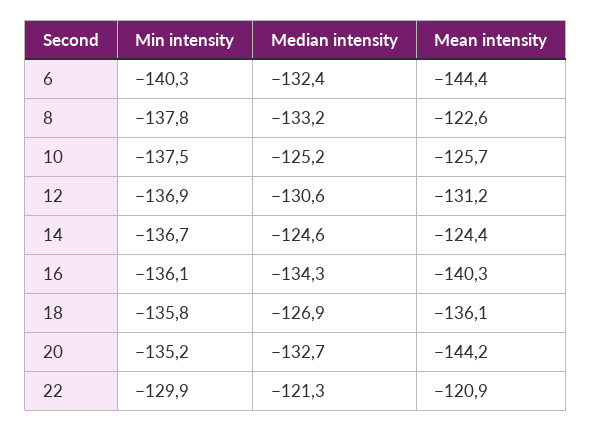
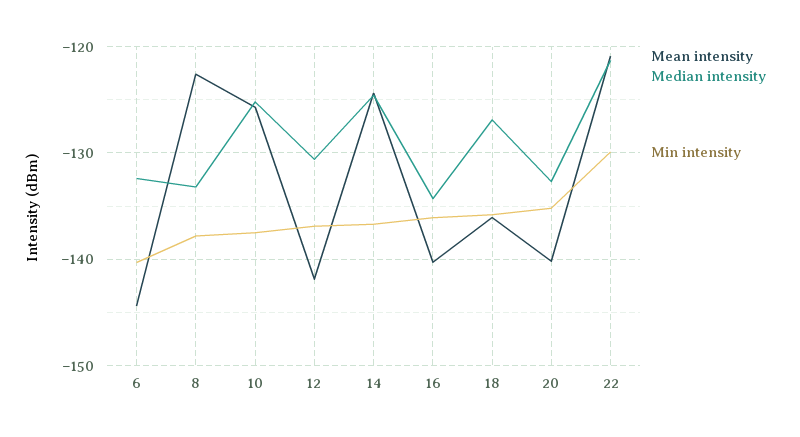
  {
    "Min intensity": {
      "6": -140.3,
      "8": -137.8,
      "10": -137.5,
      "12": -136.9,
      "14": -136.7,
      "16": -136.1,
      "18": -135.8,
      "20": -135.2,
      "22": -129.9
    },
    "Median intensity": {
      "6": -132.4,
      "8": -133.2,
      "10": -125.2,
      "12": -130.6,
      "14": -124.6,
      "16": -134.3,
      "18": -126.9,
      "20": -132.7,
      "22": -121.3
    },
    "Mean intensity": {
      "6": -144.4,
      "8": -122.6,
      "10": -125.7,
-     "12": -131.2,
+     "12": -142,
      "14": -124.4,
      "16": -140.3,
      "18": -136.1,
-     "20": -144.2,
+     "20": -140,
      "22": -120.9
    }
  }

